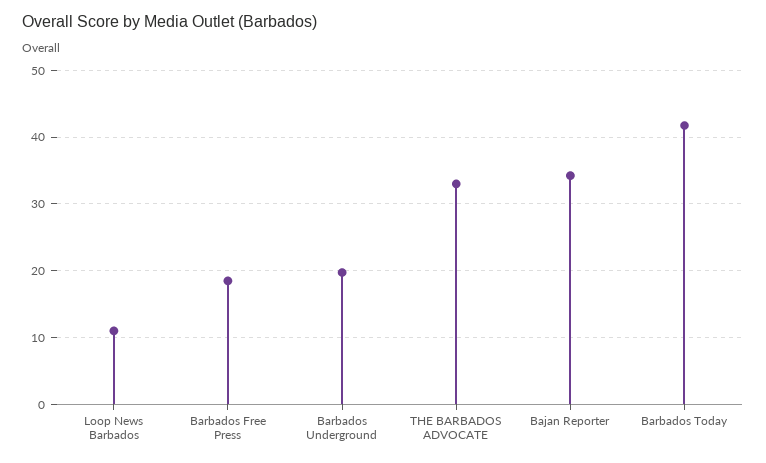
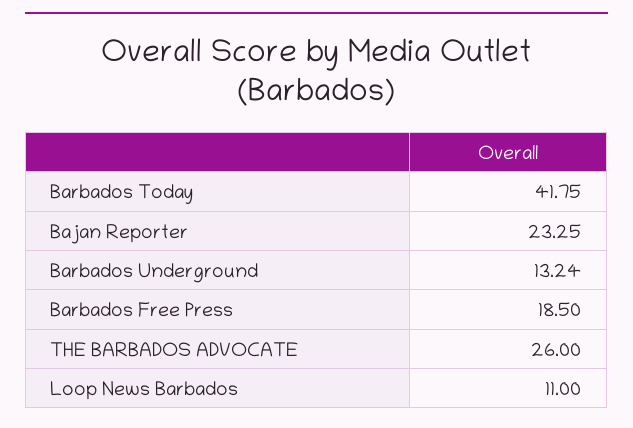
  {
    "Loop News Barbados": 11,
    "Barbados Free Press": 18.5,
-   "Barbados Underground": 20,
+   "Barbados Underground": 13.24,
-   "THE BARBADOS ADVOCATE": 33,
+   "THE BARBADOS ADVOCATE": 26,
-   "Bajan Reporter": 34,
+   "Bajan Reporter": 23.25,
    "Barbados Today": 41.75
  }

